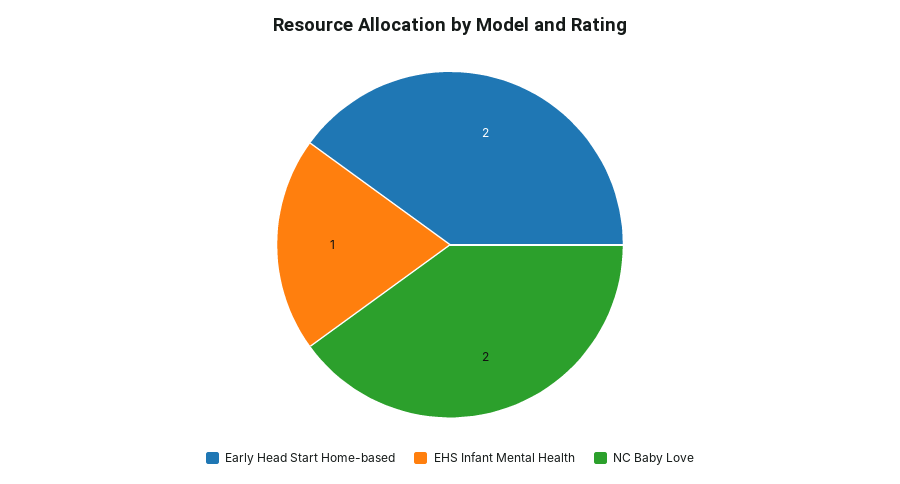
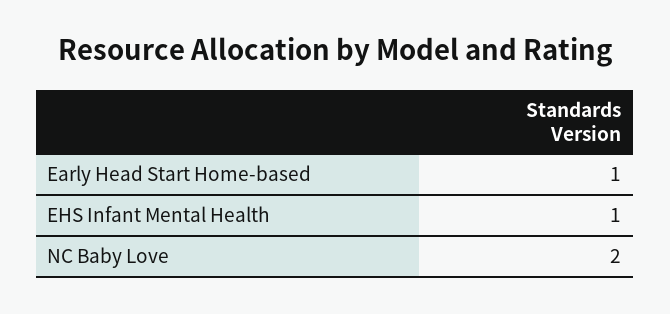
  {
-   "Early Head Start Home-based": 2,
+   "Early Head Start Home-based": 1,
    "EHS Infant Mental Health": 1,
    "NC Baby Love": 2
  }

